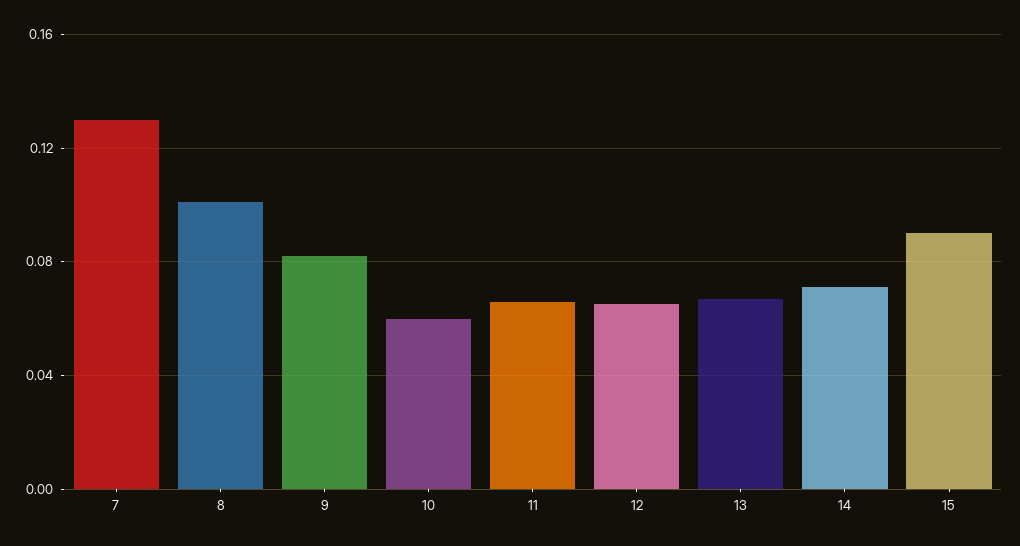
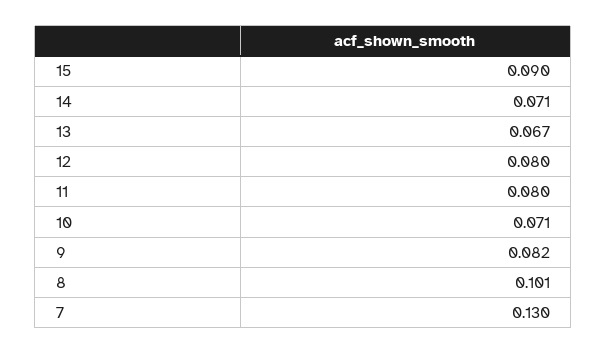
  {
    "7": 0.13,
    "8": 0.101,
    "9": 0.082,
-   "10": 0.06,
+   "10": 0.071,
-   "11": 0.065,
+   "11": 0.08,
-   "12": 0.065,
+   "12": 0.08,
    "13": 0.067,
    "14": 0.071,
    "15": 0.09
  }

